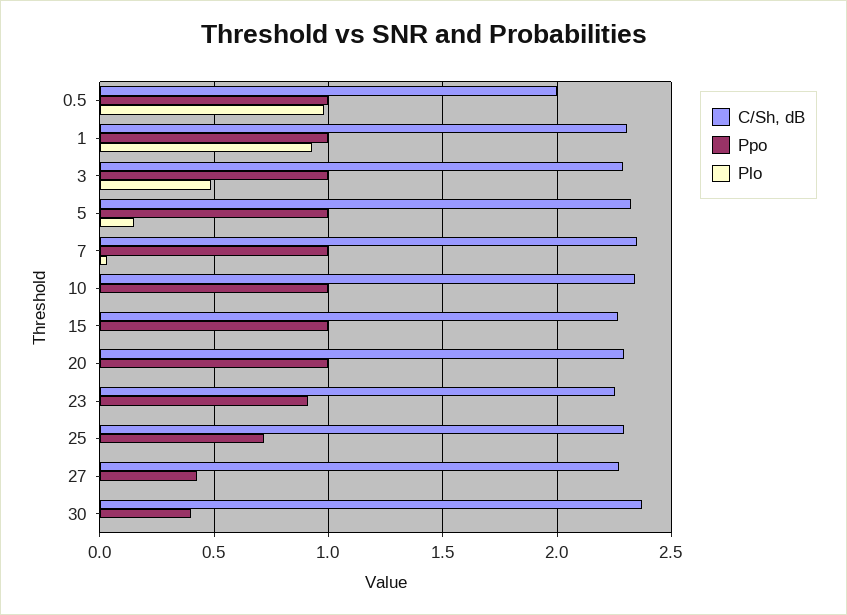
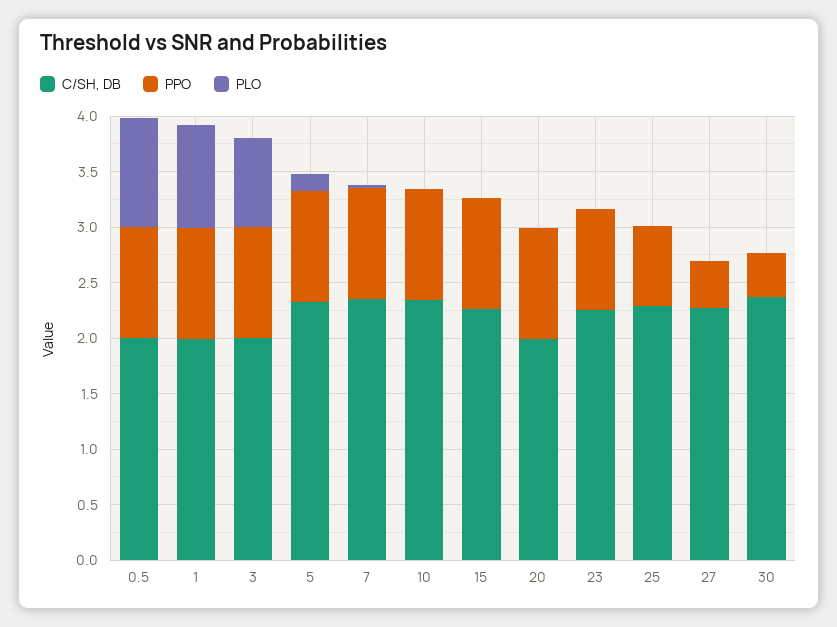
  {
    "C/Sh, dB": {
      "0.5": 2,
-     "1": 2.3,
+     "1": 2,
-     "3": 2.3,
+     "3": 2,
      "5": 2.35,
      "7": 2.35,
      "10": 2.35,
      "15": 2.25,
-     "20": 2.3,
+     "20": 2,
      "23": 2.25,
      "25": 2.3,
      "27": 2.25,
      "30": 2.35
    },
    "Ppo": {
      "0.5": 1,
      "1": 1,
      "3": 1,
      "5": 1,
      "7": 1,
      "10": 1,
      "15": 1,
      "20": 1,
      "23": 0.9,
      "25": 0.7,
      "27": 0.45,
      "30": 0.4
    },
    "Plo": {
      "0.5": 1,
      "1": 0.95,
-     "3": 0.5,
+     "3": 0.8,
      "5": 0.15,
      "7": 0.05,
      "10": 0,
      "15": 0,
      "20": 0,
      "23": 0,
      "25": 0,
      "27": 0,
      "30": 0
    }
  }

